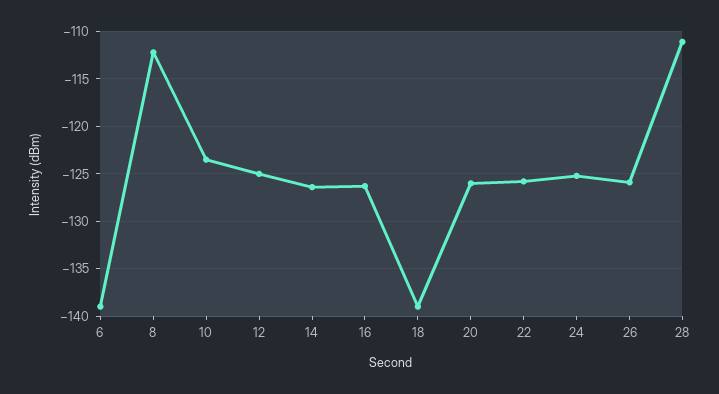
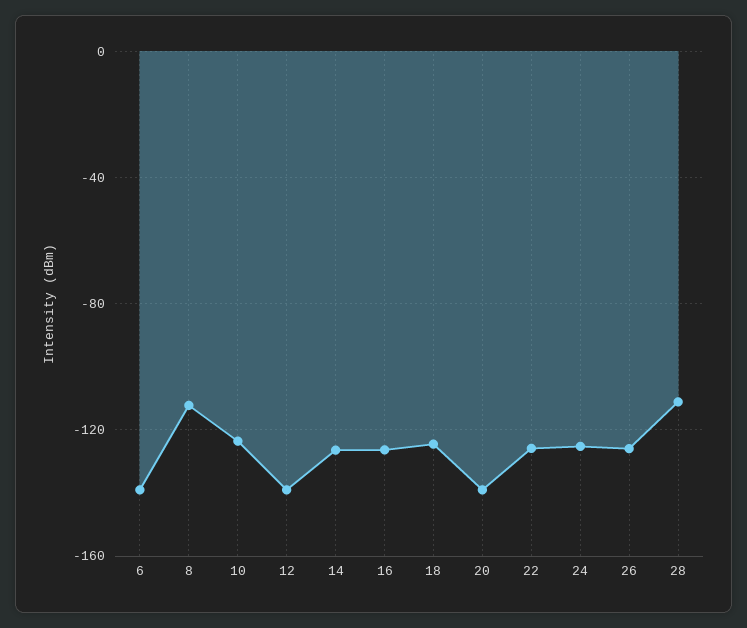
  {
    "6": -139,
    "8": -112,
    "10": -124,
-   "12": -125,
+   "12": -140,
    "14": -126,
    "16": -126,
-   "18": -139,
+   "18": -125,
-   "20": -126,
+   "20": -140,
    "22": -126,
    "24": -125,
    "26": -126,
    "28": -111
  }

